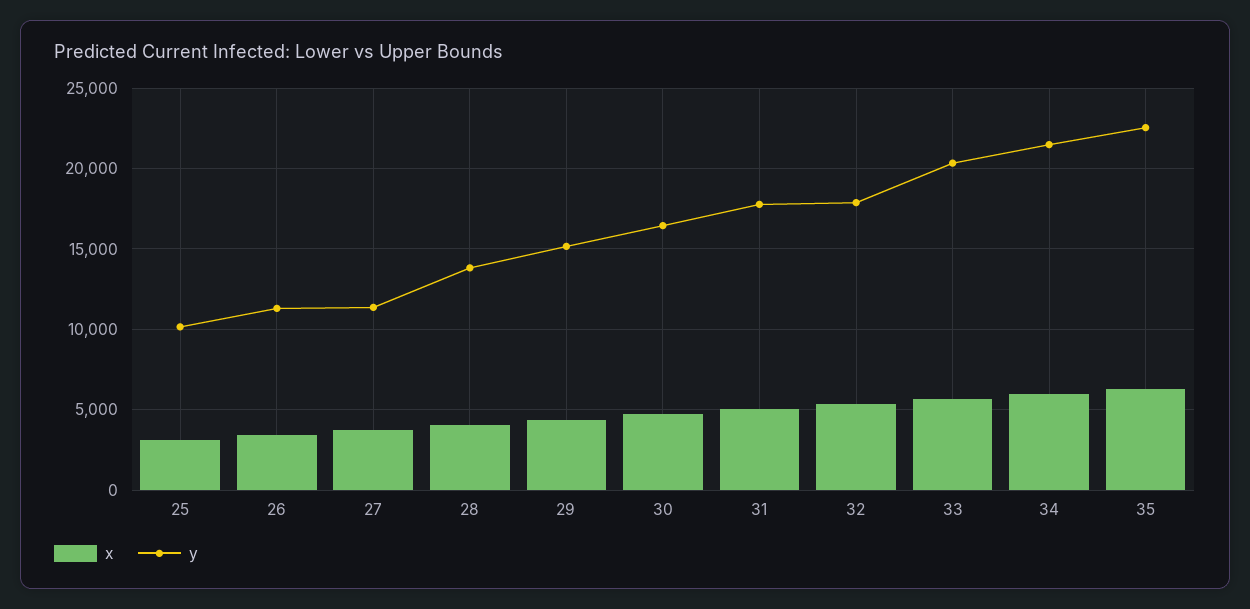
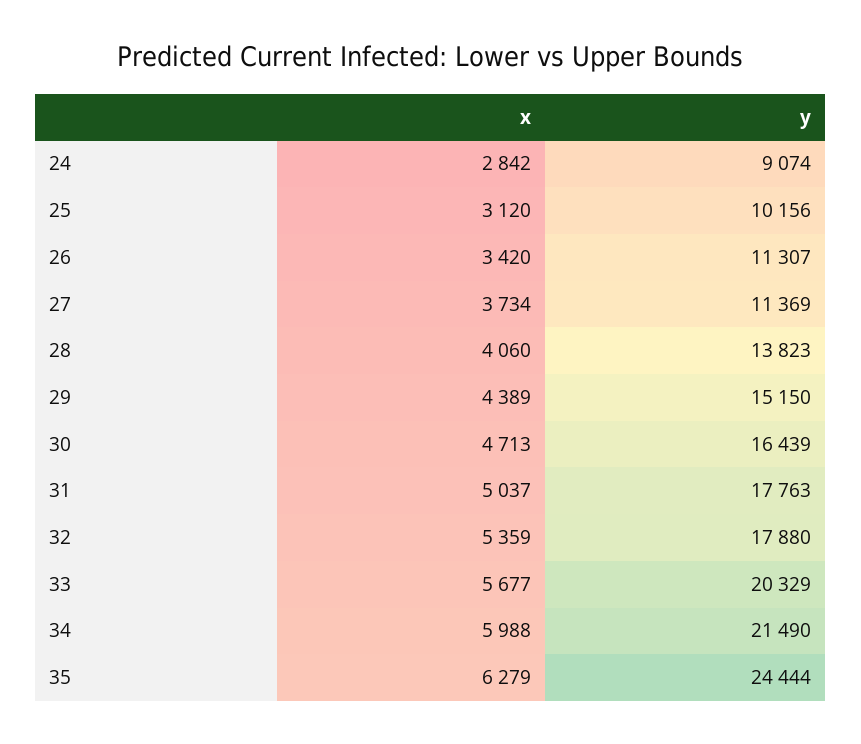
  {
    "x": {
      "25": 3120,
      "26": 3420,
      "27": 3734,
      "28": 4060,
      "29": 4389,
      "30": 4713,
      "31": 5037,
      "32": 5359,
      "33": 5677,
      "34": 5988,
-     "35": 6279
+     "35": 6279,
+     "24": 2842
    },
    "y": {
      "25": 10156,
      "26": 11307,
      "27": 11369,
      "28": 13823,
      "29": 15150,
      "30": 16439,
      "31": 17763,
      "32": 17880,
      "33": 20329,
      "34": 21490,
-     "35": 22500
+     "35": 24444,
+     "24": 9074
    }
  }

